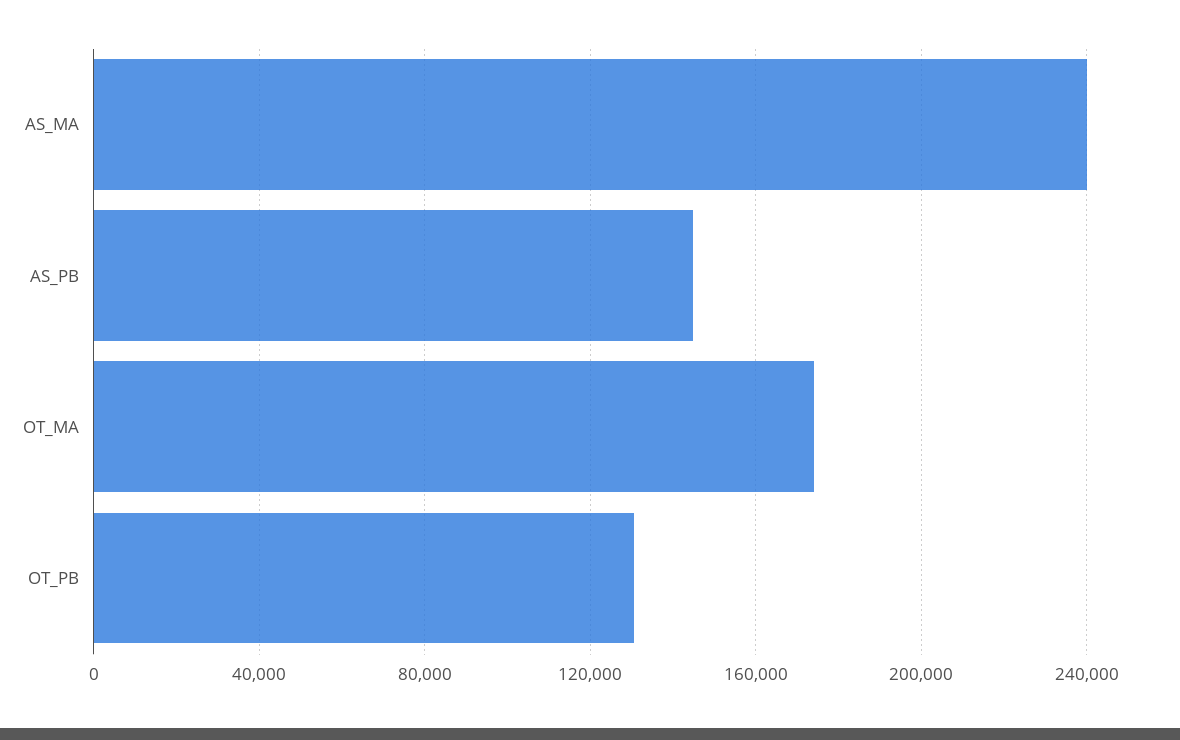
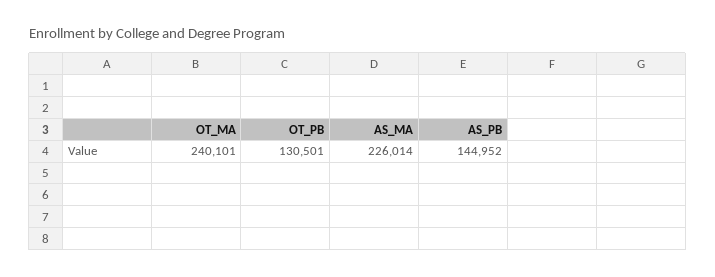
  {
-   "AS_MA": 240000,
+   "AS_MA": 226014,
    "AS_PB": 144952,
-   "OT_MA": 175000,
+   "OT_MA": 240101,
    "OT_PB": 130501
  }

